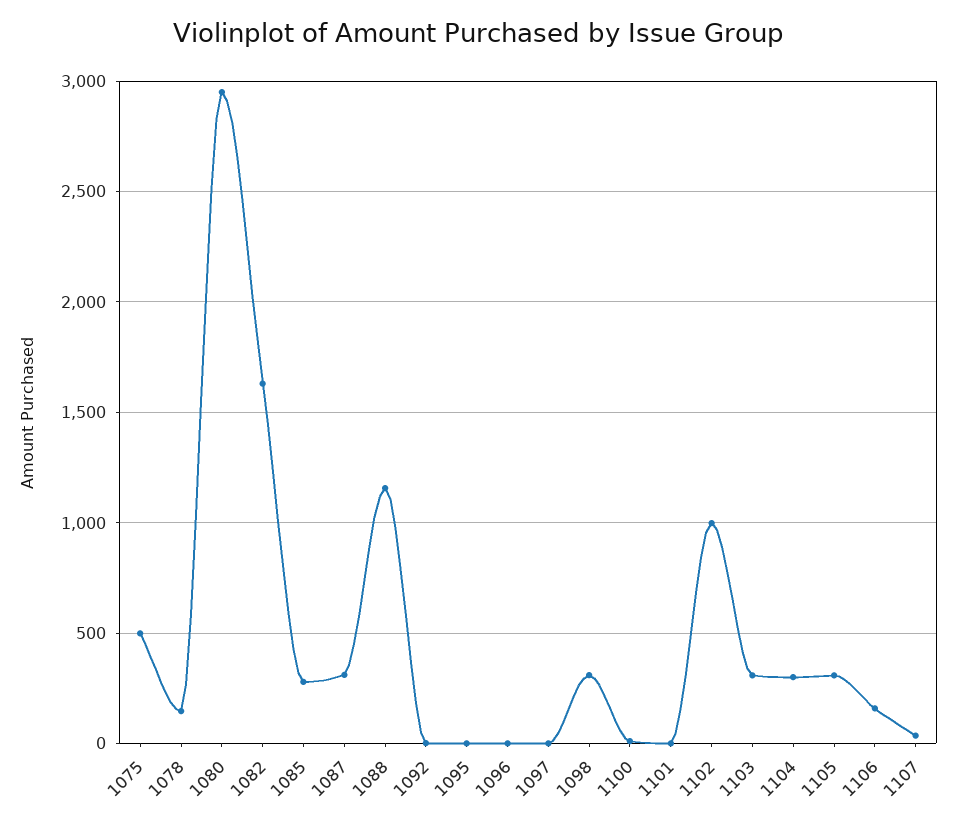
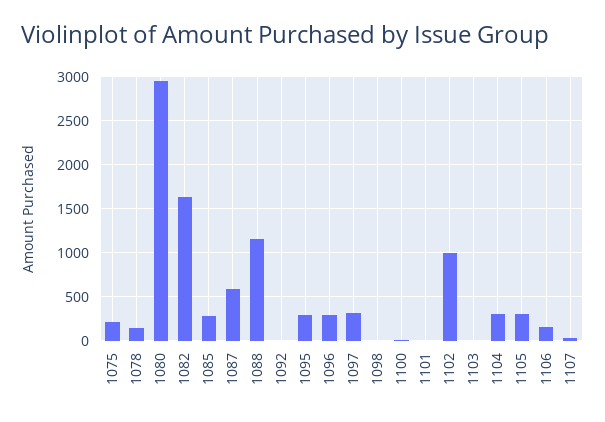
  {
-   "1075": 500,
+   "1075": 200,
    "1078": 150,
    "1080": 2950,
    "1082": 1650,
    "1085": 300,
-   "1087": 300,
+   "1087": 600,
    "1088": 1150,
    "1092": 0,
-   "1095": 0,
+   "1095": 300,
-   "1096": 0,
+   "1096": 300,
-   "1097": 0,
+   "1097": 300,
-   "1098": 300,
+   "1098": 0,
    "1100": 0,
    "1101": 0,
    "1102": 1000,
-   "1103": 300,
+   "1103": 0,
    "1104": 300,
    "1105": 300,
    "1106": 150,
    "1107": 50
  }

